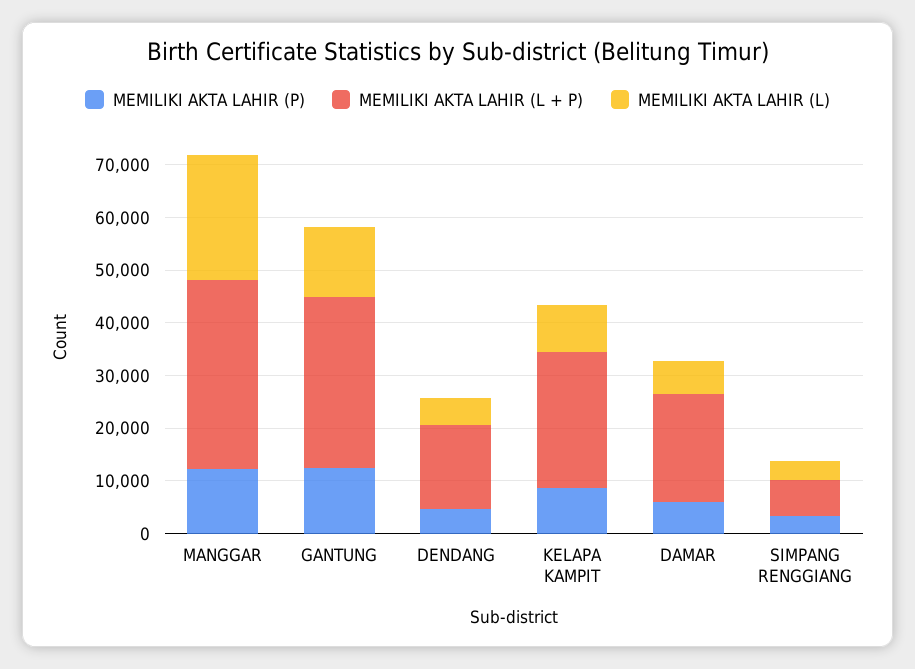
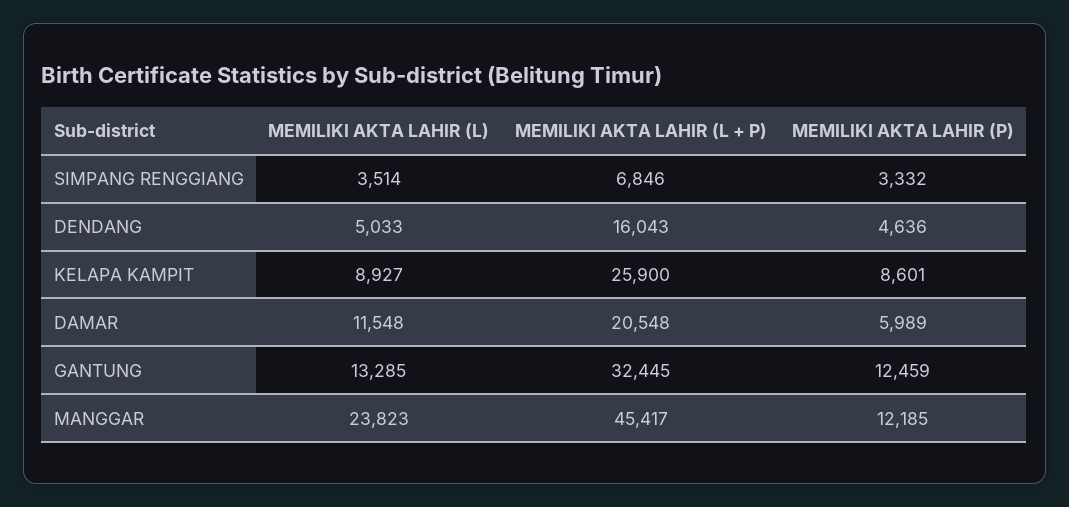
  {
    "MEMILIKI AKTA LAHIR (P)": {
      "MANGGAR": 12185,
      "GANTUNG": 12459,
      "DENDANG": 4636,
      "KELAPA KAMPIT": 8601,
      "DAMAR": 5989,
      "SIMPANG RENGGIANG": 3332
    },
    "MEMILIKI AKTA LAHIR (L + P)": {
-     "MANGGAR": 36000,
+     "MANGGAR": 45417,
      "GANTUNG": 32445,
      "DENDANG": 16043,
      "KELAPA KAMPIT": 25900,
      "DAMAR": 20548,
      "SIMPANG RENGGIANG": 6846
    },
    "MEMILIKI AKTA LAHIR (L)": {
      "MANGGAR": 23823,
      "GANTUNG": 13285,
      "DENDANG": 5033,
      "KELAPA KAMPIT": 8927,
-     "DAMAR": 6000,
+     "DAMAR": 11548,
      "SIMPANG RENGGIANG": 3514
    }
  }

